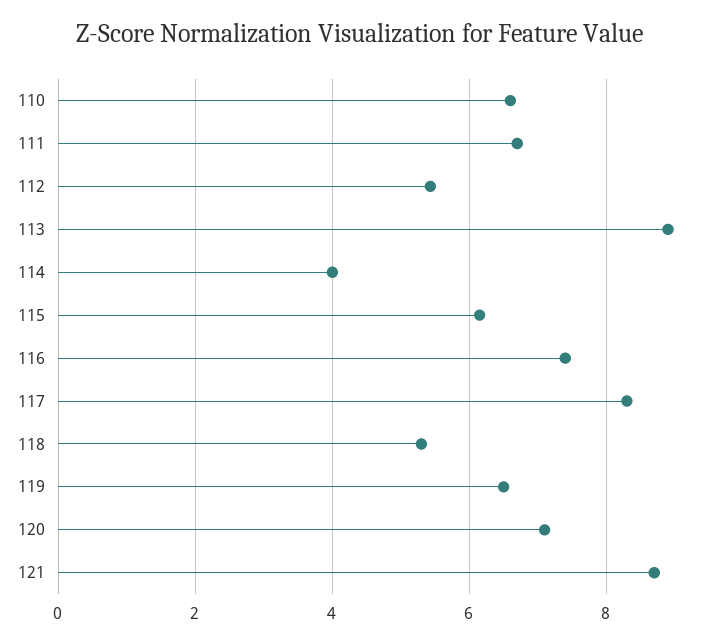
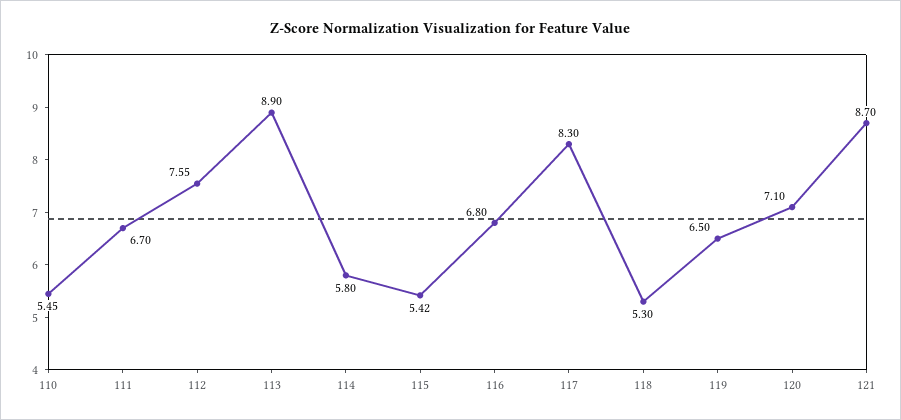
  {
-   "110": 6.6,
+   "110": 5.45,
    "111": 6.7,
-   "112": 5.4,
+   "112": 7.55,
    "113": 8.9,
-   "114": 4,
+   "114": 5.8,
-   "115": 6.2,
+   "115": 5.42,
-   "116": 7.4,
+   "116": 6.8,
    "117": 8.3,
    "118": 5.3,
    "119": 6.5,
    "120": 7.1,
    "121": 8.7
  }

